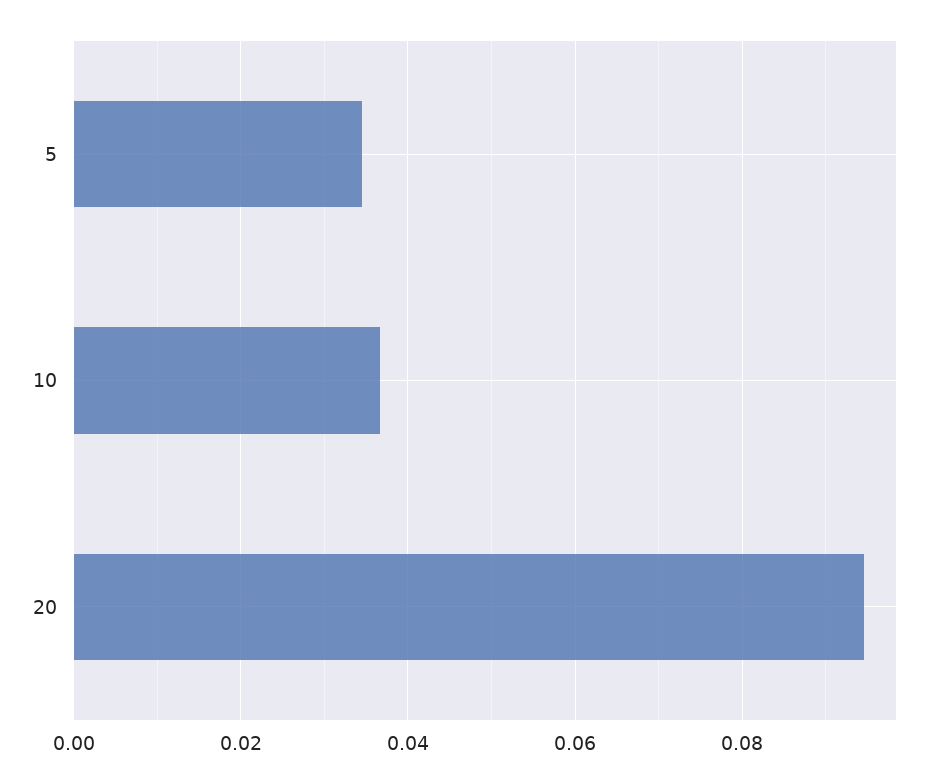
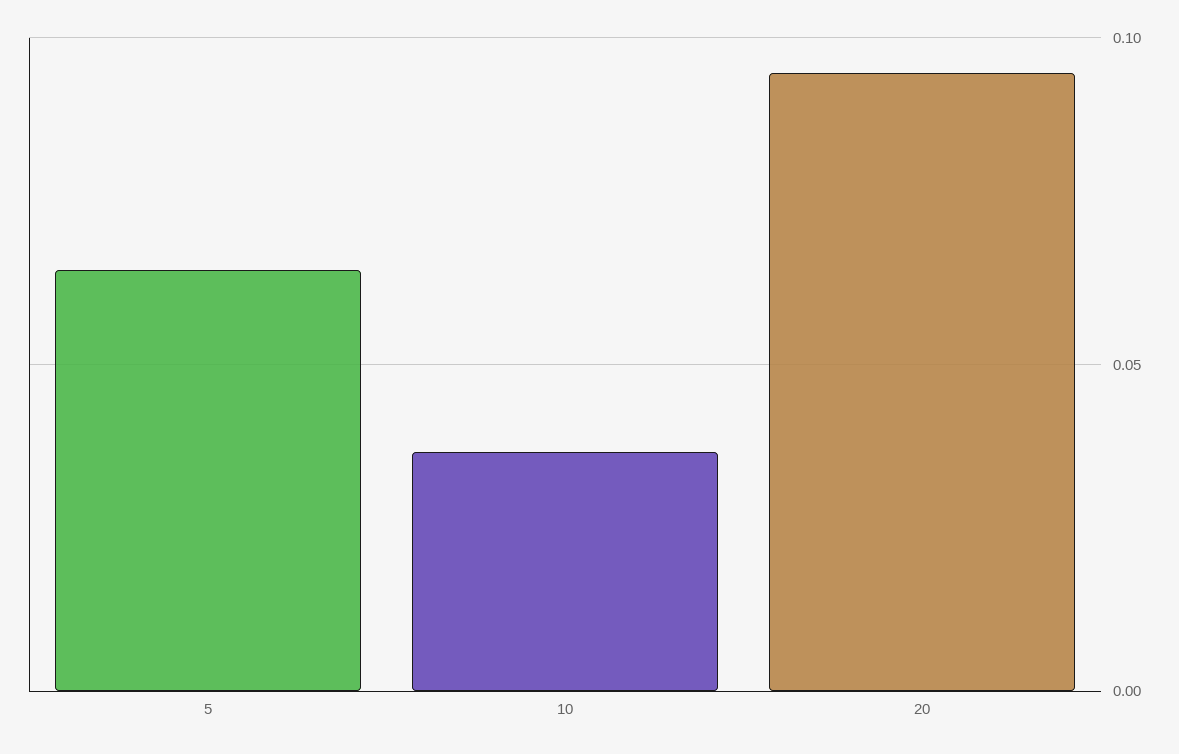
  {
-   "5": 0.034,
+   "5": 0.065,
    "10": 0.036,
    "20": 0.094
  }

